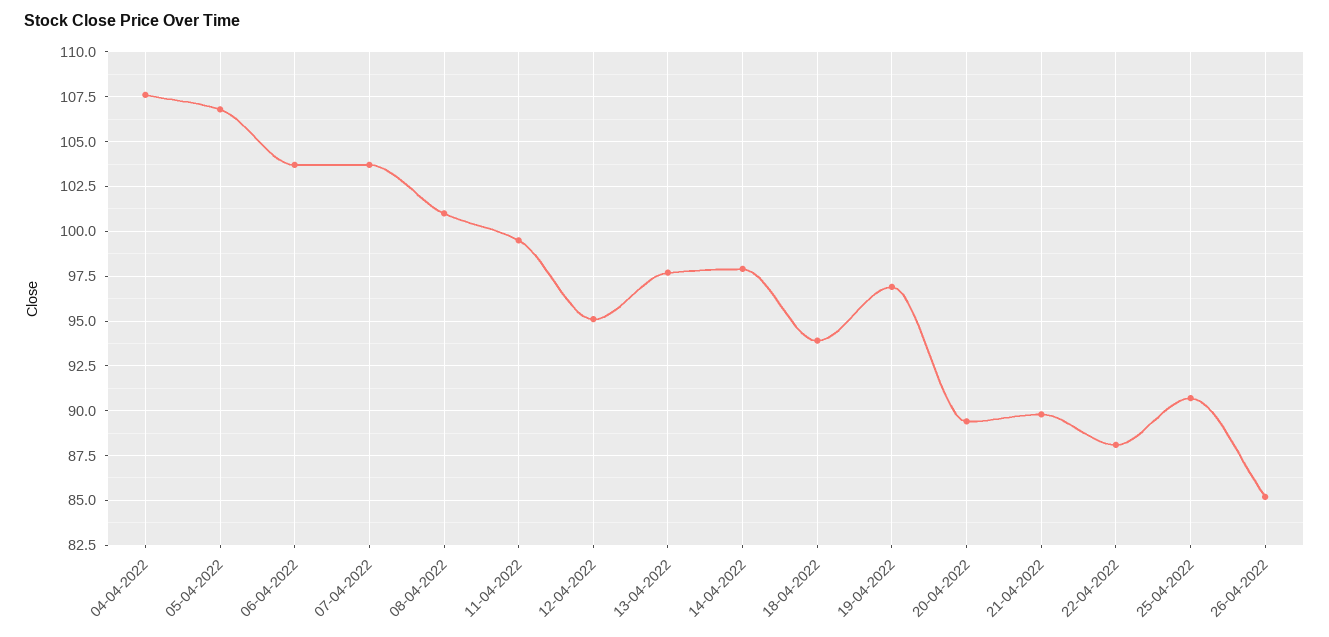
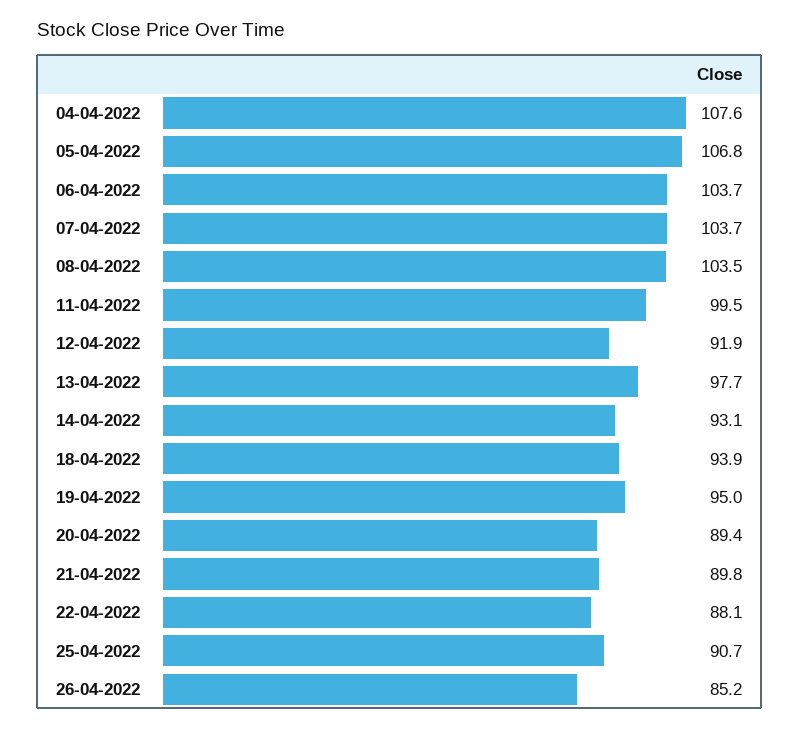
  {
    "04-04-2022": 107.6,
    "05-04-2022": 106.8,
    "06-04-2022": 103.7,
    "07-04-2022": 103.7,
-   "08-04-2022": 101,
+   "08-04-2022": 103.5,
    "11-04-2022": 99.5,
-   "12-04-2022": 95,
+   "12-04-2022": 91.9,
    "13-04-2022": 97.7,
-   "14-04-2022": 98,
+   "14-04-2022": 93.1,
    "18-04-2022": 93.9,
-   "19-04-2022": 97,
+   "19-04-2022": 95,
    "20-04-2022": 89.4,
    "21-04-2022": 89.8,
    "22-04-2022": 88.1,
    "25-04-2022": 90.7,
    "26-04-2022": 85.2
  }

